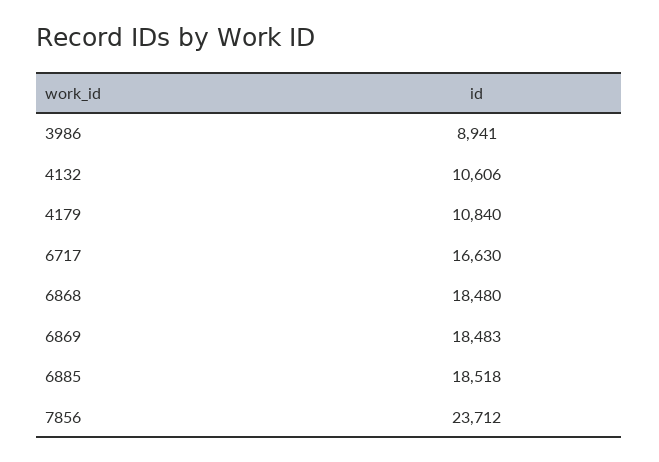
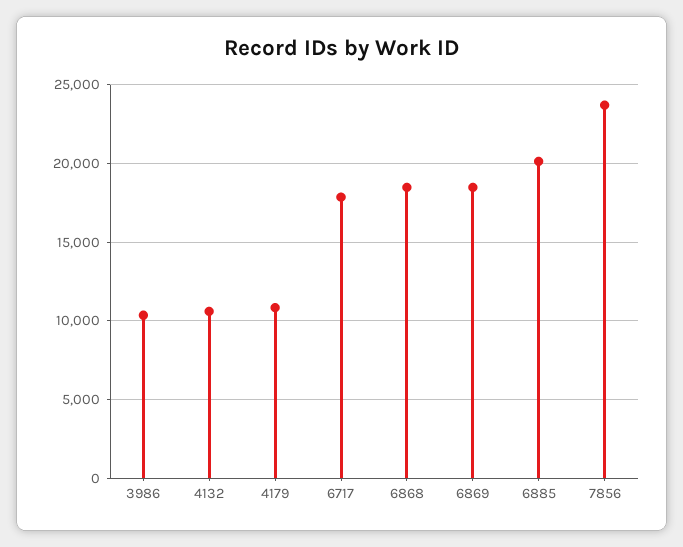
  {
-   "3986": 8941,
+   "3986": 10500,
    "4132": 10606,
    "4179": 10840,
-   "6717": 16630,
+   "6717": 18000,
    "6868": 18480,
    "6869": 18483,
-   "6885": 18518,
+   "6885": 20000,
    "7856": 23712
  }

